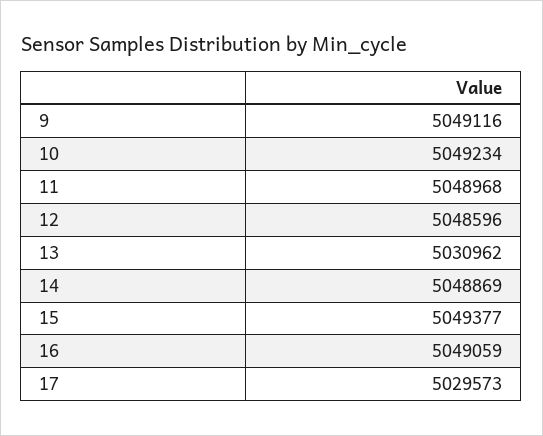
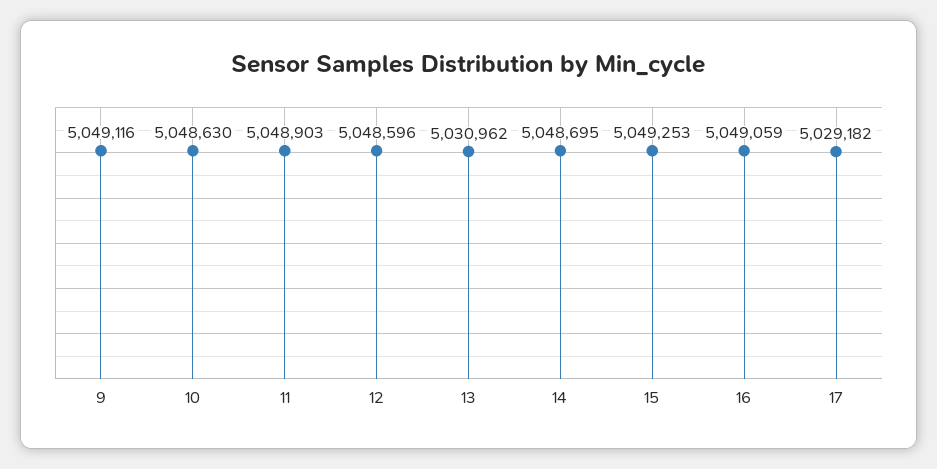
  {
    "9": 5049116,
-   "10": 5049234,
+   "10": 5048630,
-   "11": 5048968,
+   "11": 5048903,
    "12": 5048596,
    "13": 5030962,
-   "14": 5048869,
+   "14": 5048695,
-   "15": 5049377,
+   "15": 5049253,
    "16": 5049059,
-   "17": 5029573
+   "17": 5029182
  }

